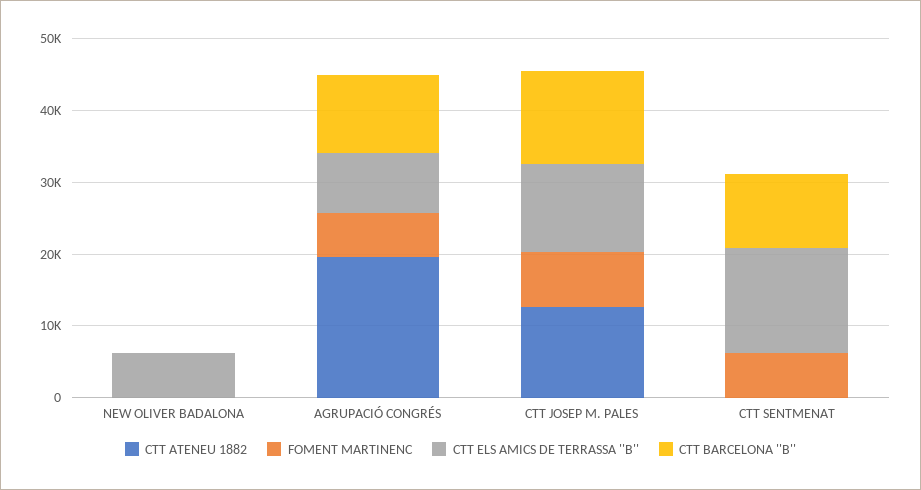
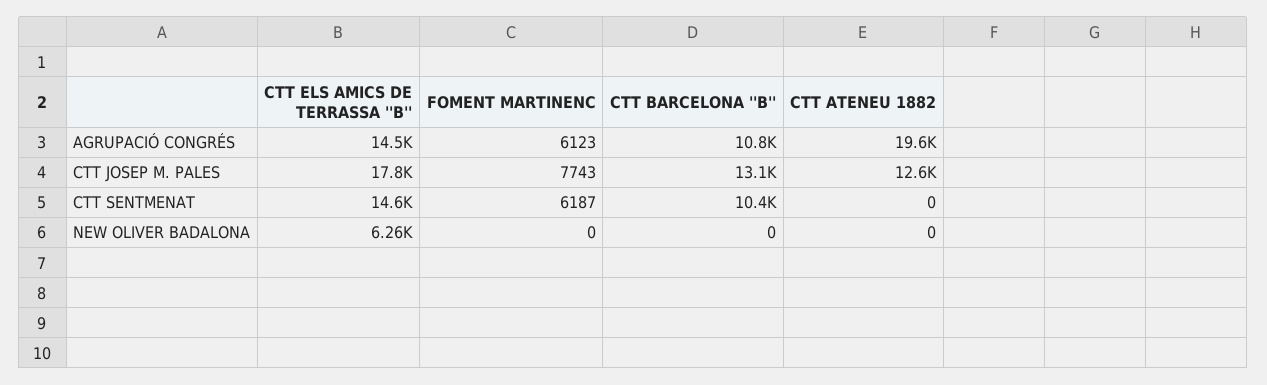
  {
    "CTT ATENEU 1882": {
      "NEW OLIVER BADALONA": 0,
      "AGRUPACIÓ CONGRÉS": 19600,
      "CTT JOSEP M. PALES": 12600,
      "CTT SENTMENAT": 0
    },
    "FOMENT MARTINENC": {
      "NEW OLIVER BADALONA": 0,
      "AGRUPACIÓ CONGRÉS": 6123,
      "CTT JOSEP M. PALES": 7743,
      "CTT SENTMENAT": 6187
    },
    "CTT ELS AMICS DE TERRASSA ''B''": {
      "NEW OLIVER BADALONA": 6260,
-     "AGRUPACIÓ CONGRÉS": 8000,
+     "AGRUPACIÓ CONGRÉS": 14500,
-     "CTT JOSEP M. PALES": 12000,
+     "CTT JOSEP M. PALES": 17800,
      "CTT SENTMENAT": 14600
    },
    "CTT BARCELONA ''B''": {
      "NEW OLIVER BADALONA": 0,
      "AGRUPACIÓ CONGRÉS": 10800,
      "CTT JOSEP M. PALES": 13100,
      "CTT SENTMENAT": 10400
    }
  }

